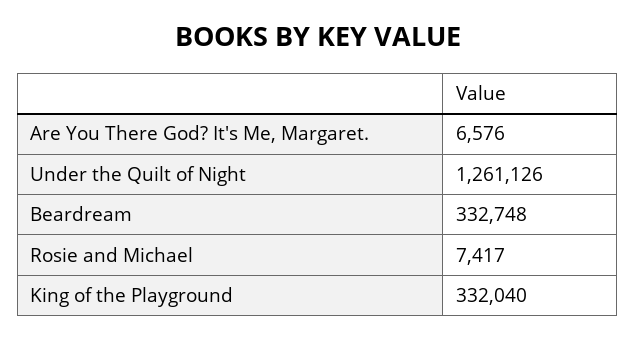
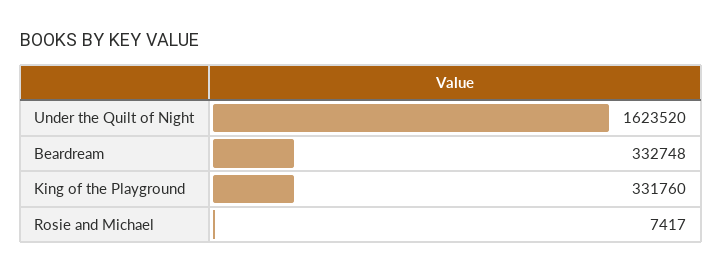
  {
-   "Are You There God? It's Me, Margaret.": 6576,
-   "Under the Quilt of Night": 1261126,
+   "Under the Quilt of Night": 1623520,
    "Beardream": 332748,
    "Rosie and Michael": 7417,
-   "King of the Playground": 332040
+   "King of the Playground": 331760
  }

